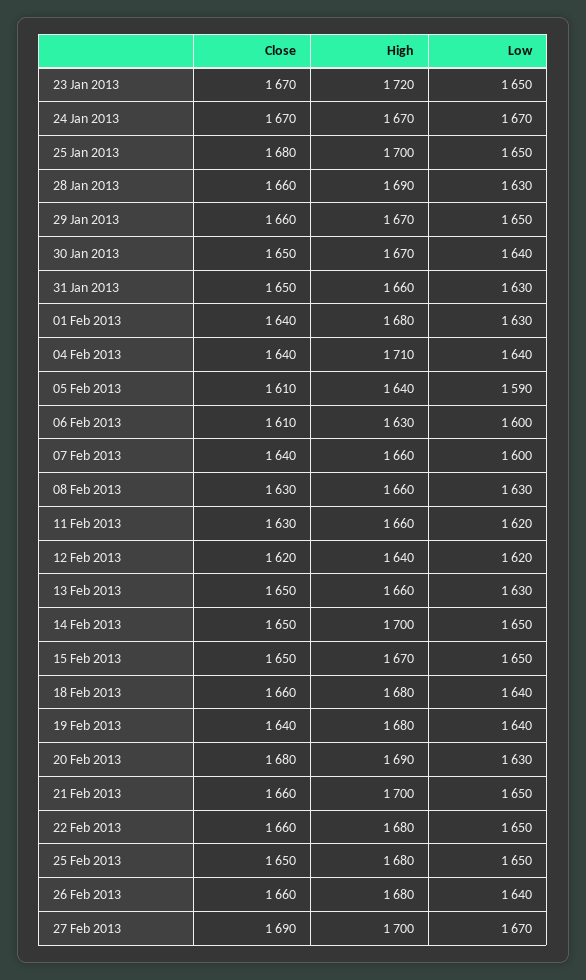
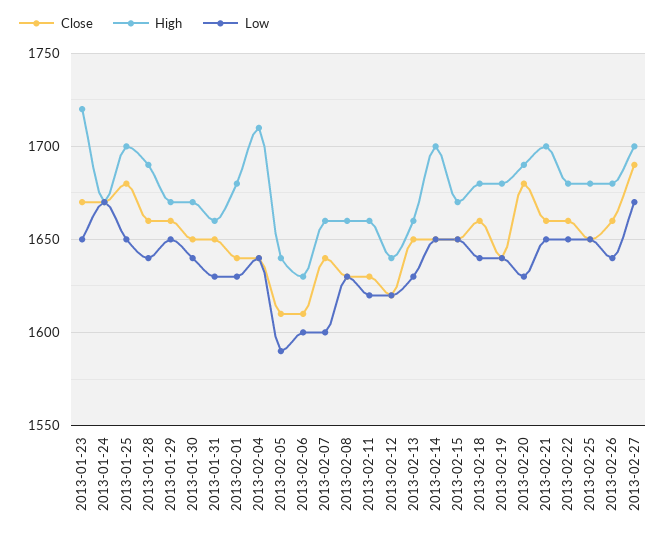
  {
    "Close": {
      "23 Jan 2013": 1670,
      "24 Jan 2013": 1670,
      "25 Jan 2013": 1680,
      "28 Jan 2013": 1660,
      "29 Jan 2013": 1660,
      "30 Jan 2013": 1650,
      "31 Jan 2013": 1650,
      "01 Feb 2013": 1640,
      "04 Feb 2013": 1640,
      "05 Feb 2013": 1610,
      "06 Feb 2013": 1610,
      "07 Feb 2013": 1640,
      "08 Feb 2013": 1630,
      "11 Feb 2013": 1630,
      "12 Feb 2013": 1620,
      "13 Feb 2013": 1650,
      "14 Feb 2013": 1650,
      "15 Feb 2013": 1650,
      "18 Feb 2013": 1660,
      "19 Feb 2013": 1640,
      "20 Feb 2013": 1680,
      "21 Feb 2013": 1660,
      "22 Feb 2013": 1660,
      "25 Feb 2013": 1650,
      "26 Feb 2013": 1660,
      "27 Feb 2013": 1690
    },
    "High": {
      "23 Jan 2013": 1720,
      "24 Jan 2013": 1670,
      "25 Jan 2013": 1700,
      "28 Jan 2013": 1690,
      "29 Jan 2013": 1670,
      "30 Jan 2013": 1670,
      "31 Jan 2013": 1660,
      "01 Feb 2013": 1680,
      "04 Feb 2013": 1710,
      "05 Feb 2013": 1640,
      "06 Feb 2013": 1630,
      "07 Feb 2013": 1660,
      "08 Feb 2013": 1660,
      "11 Feb 2013": 1660,
      "12 Feb 2013": 1640,
      "13 Feb 2013": 1660,
      "14 Feb 2013": 1700,
      "15 Feb 2013": 1670,
      "18 Feb 2013": 1680,
      "19 Feb 2013": 1680,
      "20 Feb 2013": 1690,
      "21 Feb 2013": 1700,
      "22 Feb 2013": 1680,
      "25 Feb 2013": 1680,
      "26 Feb 2013": 1680,
      "27 Feb 2013": 1700
    },
    "Low": {
      "23 Jan 2013": 1650,
      "24 Jan 2013": 1670,
      "25 Jan 2013": 1650,
-     "28 Jan 2013": 1630,
+     "28 Jan 2013": 1640,
      "29 Jan 2013": 1650,
      "30 Jan 2013": 1640,
      "31 Jan 2013": 1630,
      "01 Feb 2013": 1630,
      "04 Feb 2013": 1640,
      "05 Feb 2013": 1590,
      "06 Feb 2013": 1600,
      "07 Feb 2013": 1600,
      "08 Feb 2013": 1630,
      "11 Feb 2013": 1620,
      "12 Feb 2013": 1620,
      "13 Feb 2013": 1630,
      "14 Feb 2013": 1650,
      "15 Feb 2013": 1650,
      "18 Feb 2013": 1640,
      "19 Feb 2013": 1640,
      "20 Feb 2013": 1630,
      "21 Feb 2013": 1650,
      "22 Feb 2013": 1650,
      "25 Feb 2013": 1650,
      "26 Feb 2013": 1640,
      "27 Feb 2013": 1670
    }
  }

